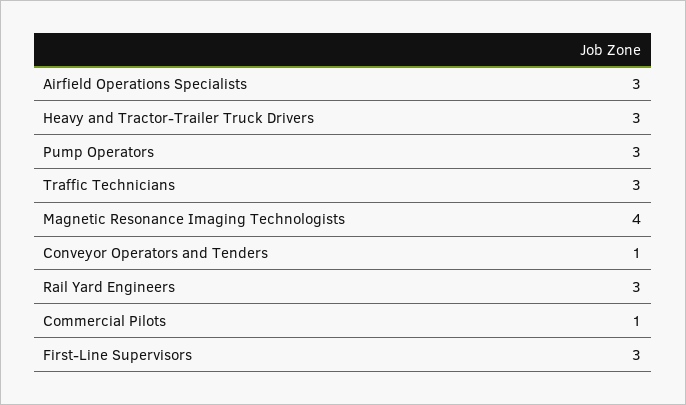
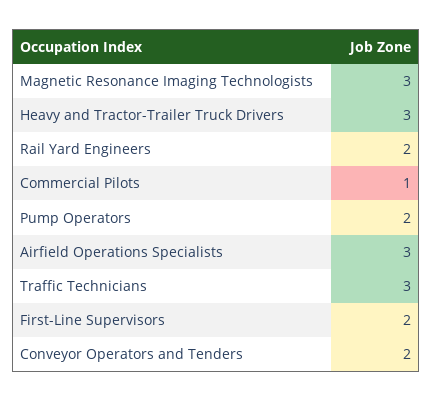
  {
    "Airfield Operations Specialists": 3,
    "Heavy and Tractor-Trailer Truck Drivers": 3,
-   "Pump Operators": 3,
+   "Pump Operators": 2,
    "Traffic Technicians": 3,
-   "Magnetic Resonance Imaging Technologists": 4,
+   "Magnetic Resonance Imaging Technologists": 3,
-   "Conveyor Operators and Tenders": 1,
+   "Conveyor Operators and Tenders": 2,
-   "Rail Yard Engineers": 3,
+   "Rail Yard Engineers": 2,
    "Commercial Pilots": 1,
-   "First-Line Supervisors": 3
+   "First-Line Supervisors": 2
  }

